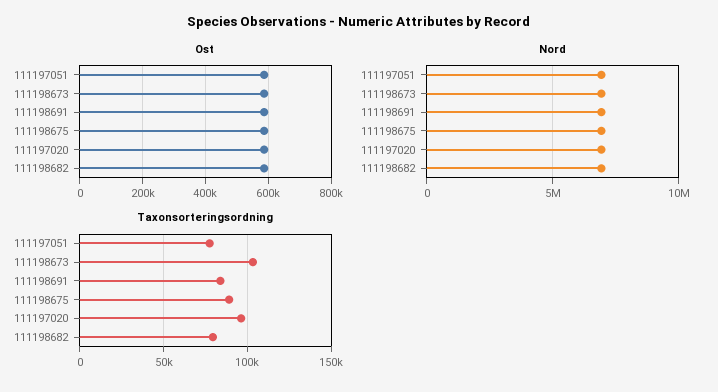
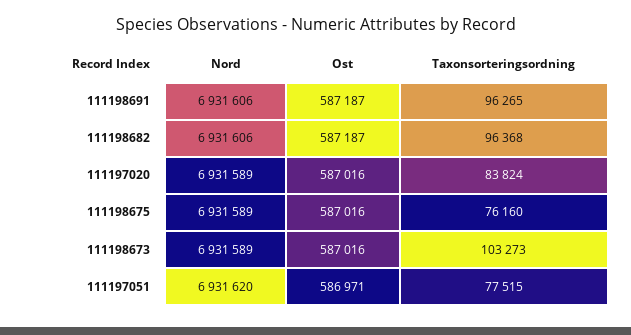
  {
    "Ost": {
      "111197051": 586971,
      "111198673": 587016,
      "111198691": 587187,
      "111198675": 587016,
      "111197020": 587016,
      "111198682": 587187
    },
    "Nord": {
      "111197051": 6931620,
      "111198673": 6931589,
      "111198691": 6931606,
      "111198675": 6931589,
      "111197020": 6931589,
      "111198682": 6931606
    },
    "Taxonsorteringsordning": {
      "111197051": 77515,
      "111198673": 103273,
-     "111198691": 85000,
+     "111198691": 96265,
-     "111198675": 90000,
+     "111198675": 76160,
-     "111197020": 95000,
+     "111197020": 83824,
-     "111198682": 80000
+     "111198682": 96368
    }
  }

